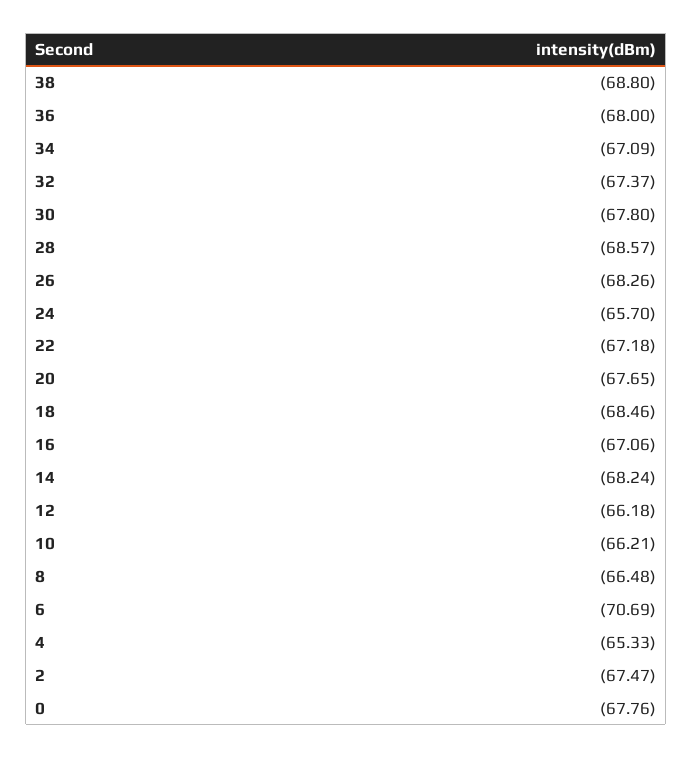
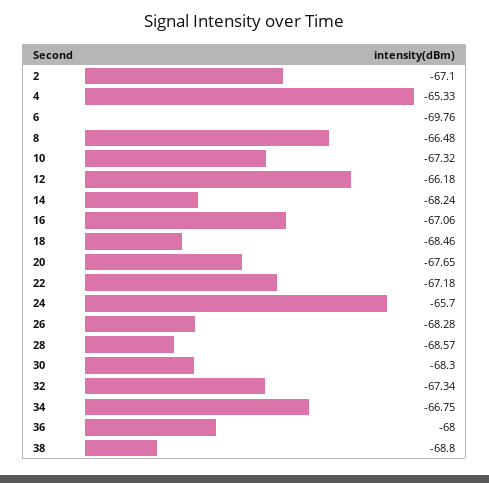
  {
    "38": -68.8,
    "36": -68,
-   "34": -67.09,
+   "34": -66.75,
-   "32": -67.37,
+   "32": -67.34,
-   "30": -67.8,
+   "30": -68.3,
    "28": -68.57,
-   "26": -68.26,
+   "26": -68.28,
    "24": -65.7,
    "22": -67.18,
    "20": -67.65,
    "18": -68.46,
    "16": -67.06,
    "14": -68.24,
    "12": -66.18,
-   "10": -66.21,
+   "10": -67.32,
    "8": -66.48,
-   "6": -70.69,
+   "6": -69.76,
    "4": -65.33,
-   "2": -67.47,
+   "2": -67.1
-   "0": -67.76
  }

